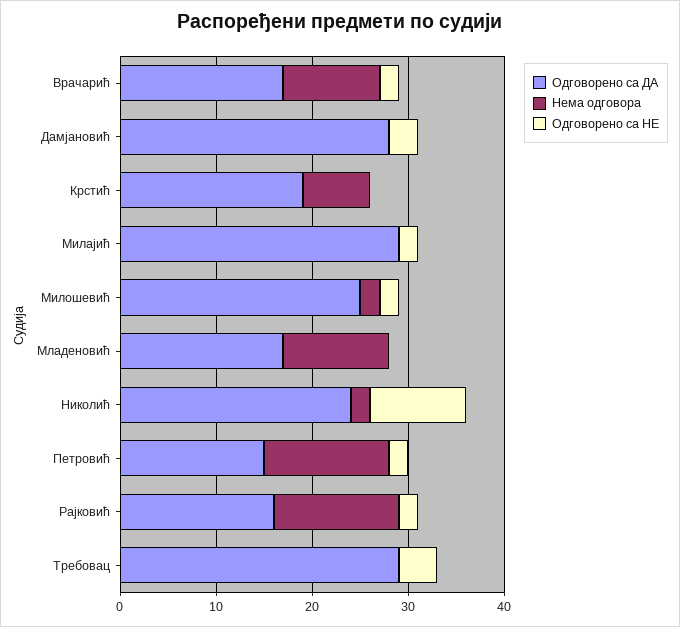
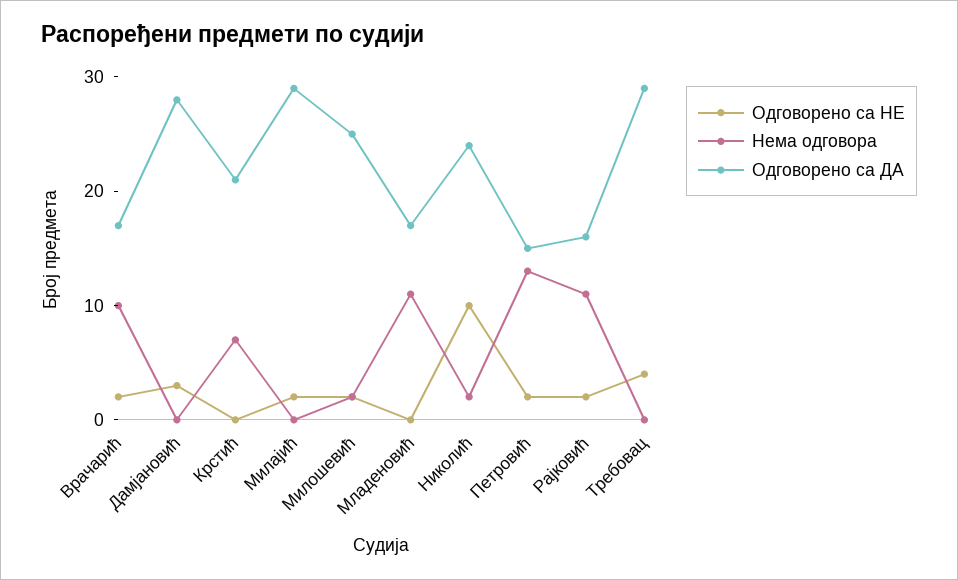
  {
    "Одговорено са ДА": {
      "Врачарић": 17,
      "Дамјановић": 28,
-     "Крстић": 19,
+     "Крстић": 21,
      "Милајић": 29,
      "Милошевић": 25,
      "Младеновић": 17,
      "Николић": 24,
      "Петровић": 15,
      "Рајковић": 16,
      "Требовац": 29
    },
    "Нема одговора": {
      "Врачарић": 10,
      "Дамјановић": 0,
      "Крстић": 7,
      "Милајић": 0,
      "Милошевић": 2,
      "Младеновић": 11,
      "Николић": 2,
      "Петровић": 13,
-     "Рајковић": 13,
+     "Рајковић": 11,
      "Требовац": 0
    },
    "Одговорено са НЕ": {
      "Врачарић": 2,
      "Дамјановић": 3,
      "Крстић": 0,
      "Милајић": 2,
      "Милошевић": 2,
      "Младеновић": 0,
      "Николић": 10,
      "Петровић": 2,
      "Рајковић": 2,
      "Требовац": 4
    }
  }

